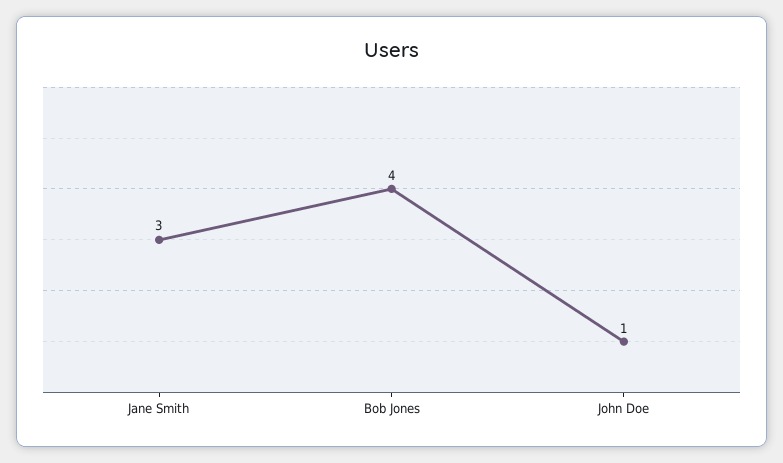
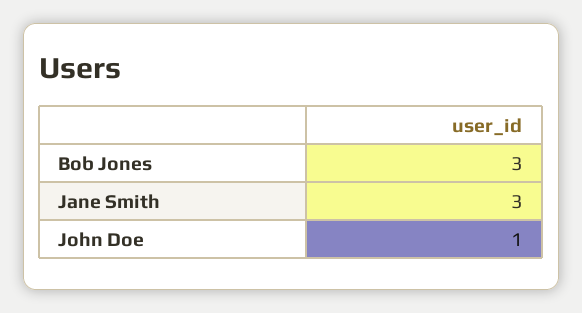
  {
    "Jane Smith": 3,
-   "Bob Jones": 4,
+   "Bob Jones": 3,
    "John Doe": 1
  }

